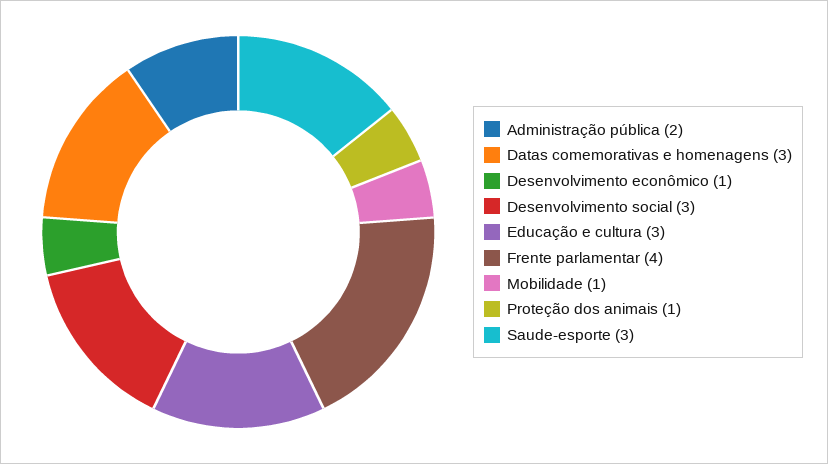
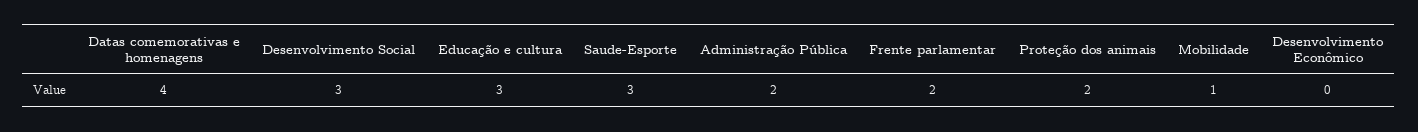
  {
    "Administração pública": 2,
-   "Datas comemorativas e homenagens": 3,
+   "Datas comemorativas e homenagens": 4,
-   "Desenvolvimento econômico": 1,
+   "Desenvolvimento econômico": 0,
    "Desenvolvimento social": 3,
    "Educação e cultura": 3,
-   "Frente parlamentar": 4,
+   "Frente parlamentar": 2,
    "Mobilidade": 1,
-   "Proteção dos animais": 1,
+   "Proteção dos animais": 2,
    "Saude-esporte": 3
  }

